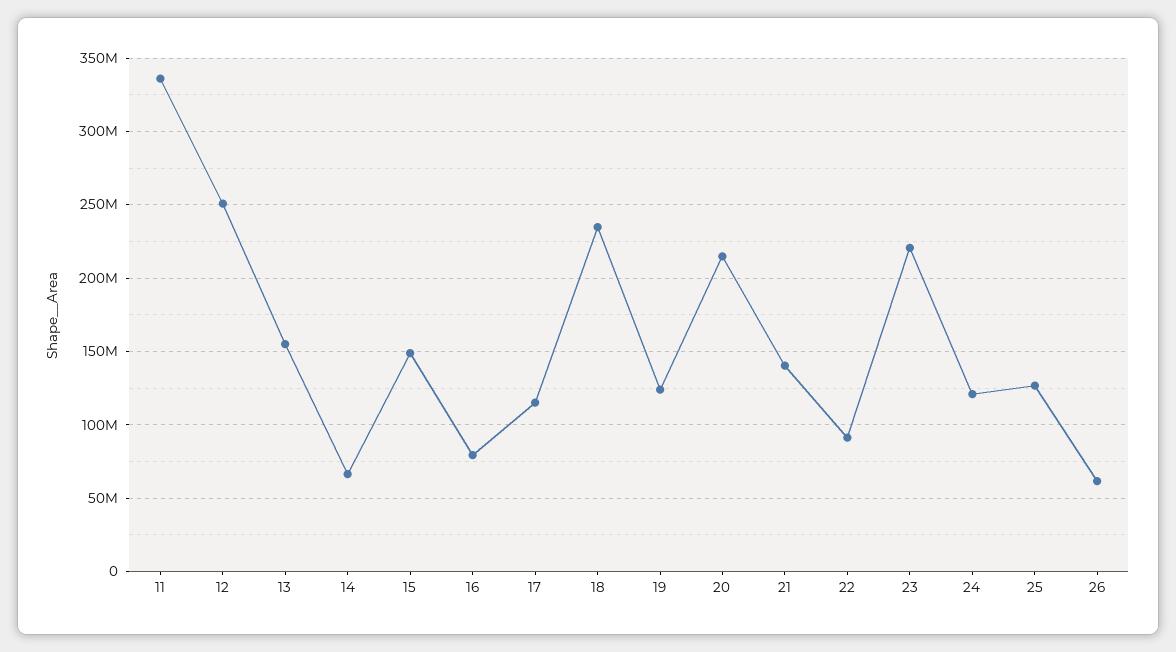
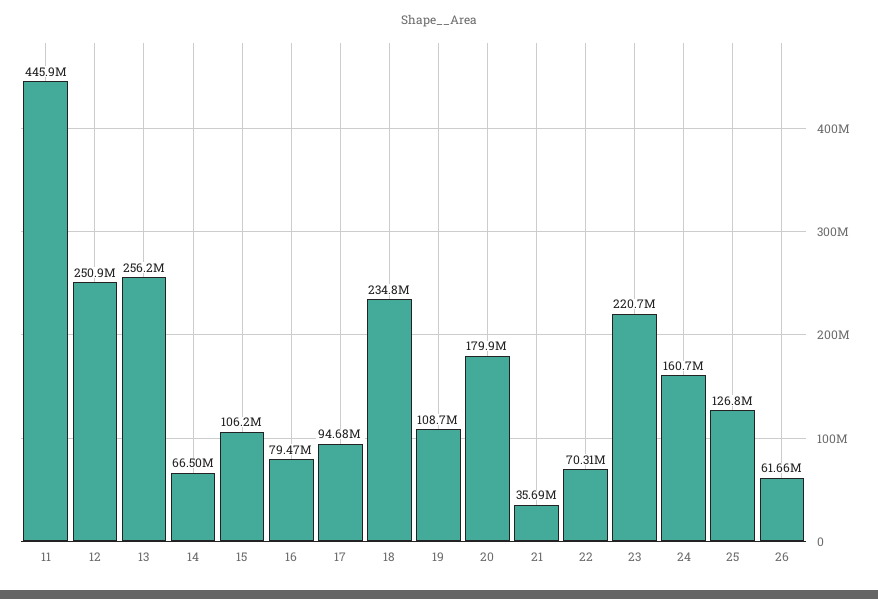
  {
-   "11": 335000000,
+   "11": 445900000,
    "12": 250900000,
-   "13": 155000000,
+   "13": 256200000,
    "14": 66500000,
-   "15": 150000000,
+   "15": 106200000,
    "16": 79470000,
-   "17": 115000000,
+   "17": 94680000,
    "18": 234800000,
-   "19": 125000000,
+   "19": 108700000,
-   "20": 215000000,
+   "20": 179900000,
-   "21": 140000000,
+   "21": 35690000,
-   "22": 90000000,
+   "22": 70310000,
    "23": 220700000,
-   "24": 120000000,
+   "24": 160700000,
    "25": 126800000,
    "26": 61660000
  }

